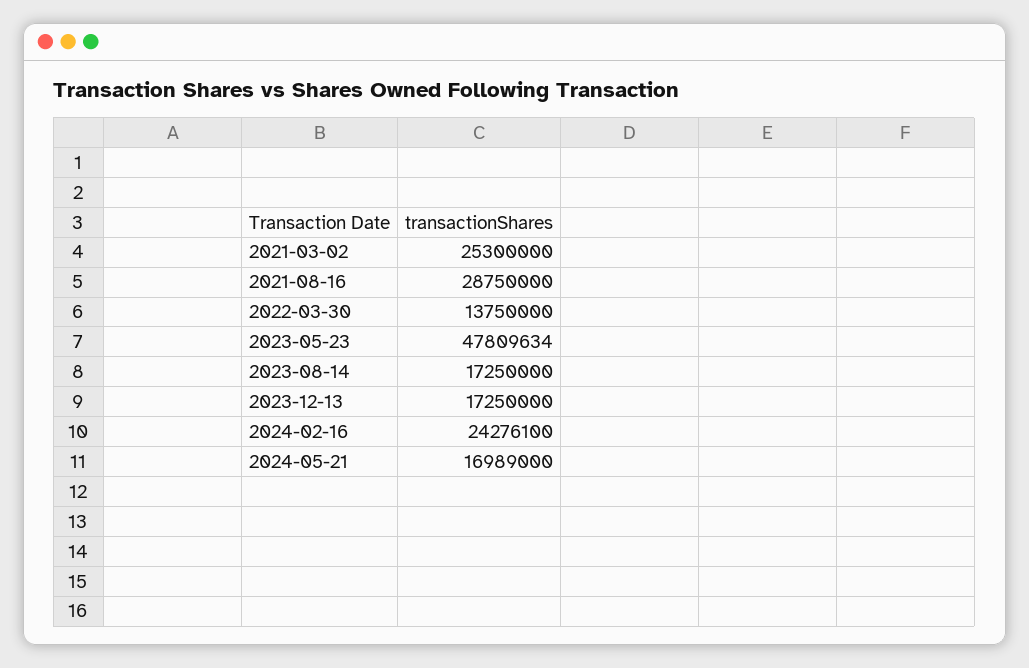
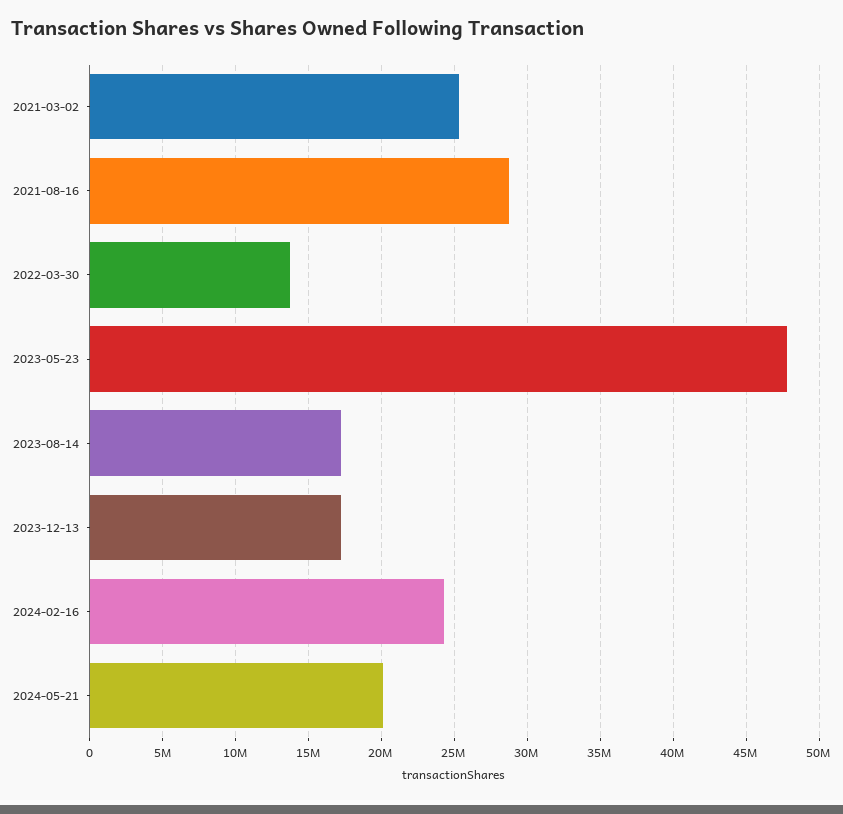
  {
    "2021-03-02": 25300000,
    "2021-08-16": 28750000,
    "2022-03-30": 13750000,
    "2023-05-23": 47809634,
    "2023-08-14": 17250000,
    "2023-12-13": 17250000,
    "2024-02-16": 24276100,
-   "2024-05-21": 16989000
+   "2024-05-21": 20000000
  }

